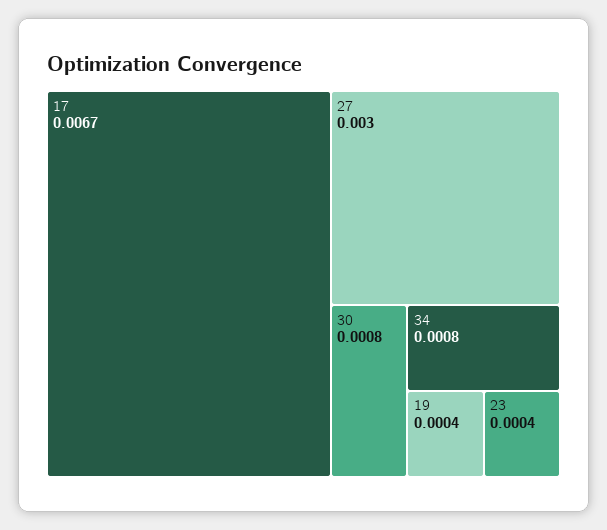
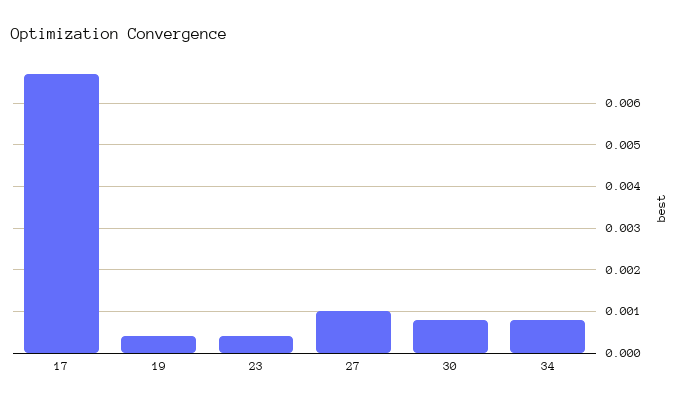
  {
    "17": 0.0067,
-   "27": 0.003,
+   "27": 0.001,
    "30": 0.0008,
    "34": 0.0008,
    "19": 0.0004,
    "23": 0.0004
  }

